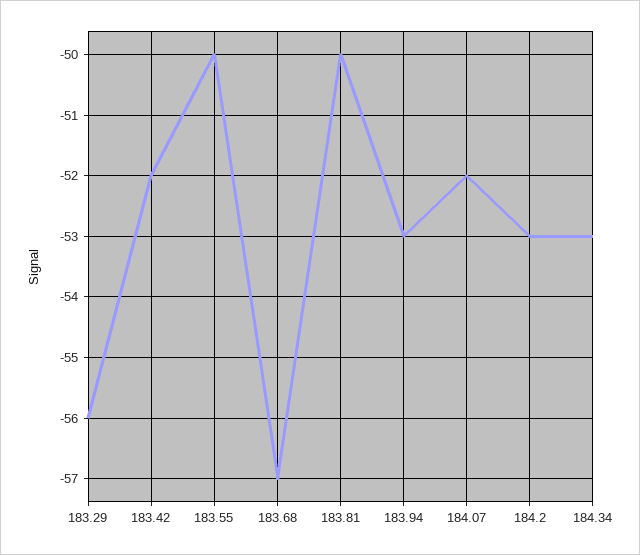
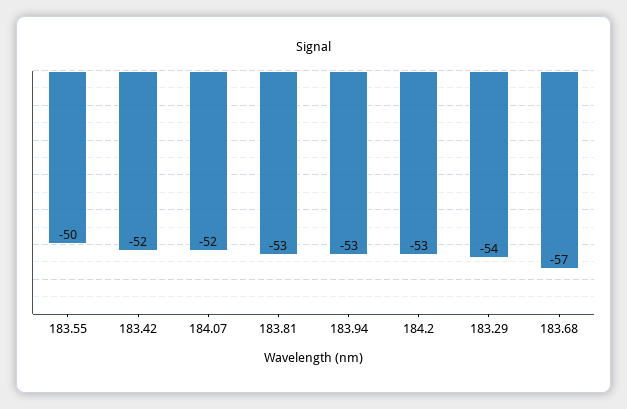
  {
-   "183.29": -56,
+   "183.29": -54,
    "183.42": -52,
    "183.55": -50,
    "183.68": -57,
-   "183.81": -50,
+   "183.81": -53,
    "183.94": -53,
    "184.07": -52,
-   "184.2": -53,
+   "184.2": -53
-   "184.34": -53
  }

